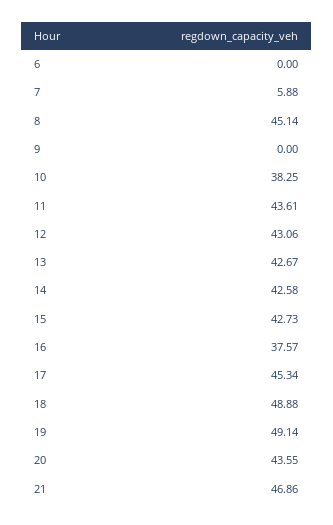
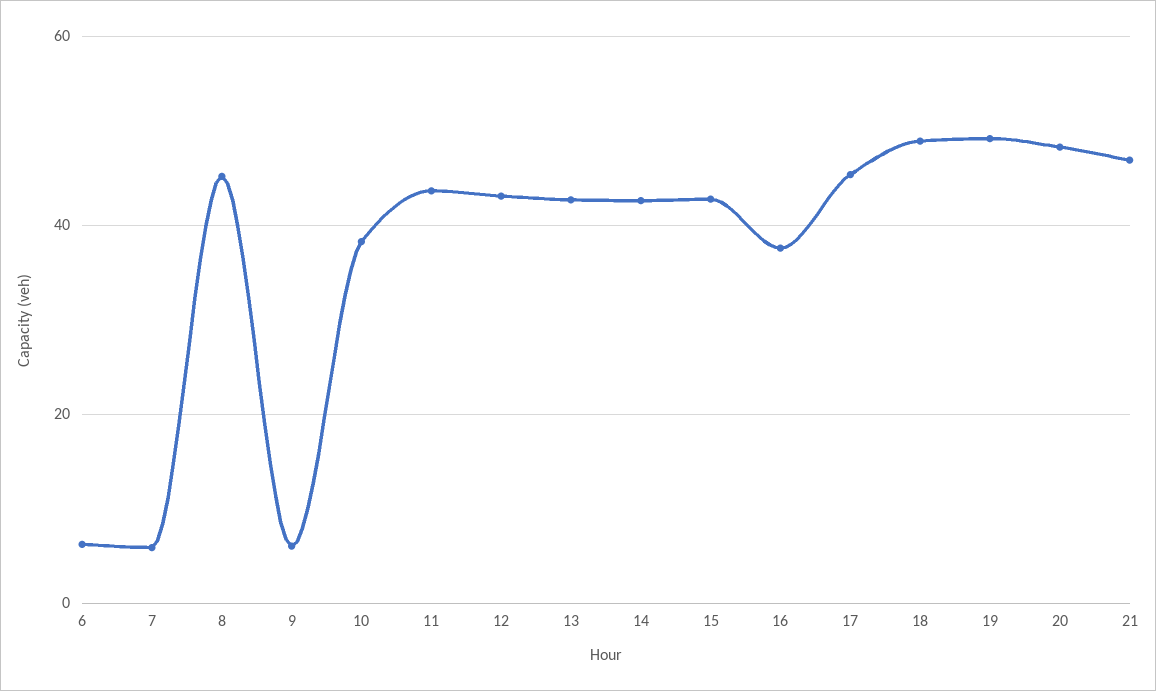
  {
-   "6": 0,
+   "6": 6,
    "7": 5.88,
    "8": 45.14,
-   "9": 0,
+   "9": 6,
    "10": 38.25,
    "11": 43.61,
    "12": 43.06,
    "13": 42.67,
    "14": 42.58,
    "15": 42.73,
    "16": 37.57,
    "17": 45.34,
    "18": 48.88,
    "19": 49.14,
-   "20": 43.55,
+   "20": 48,
    "21": 46.86
  }

